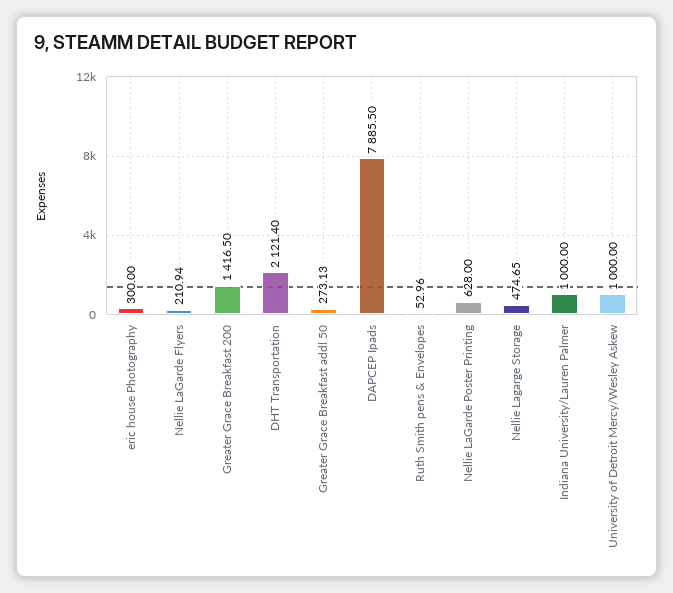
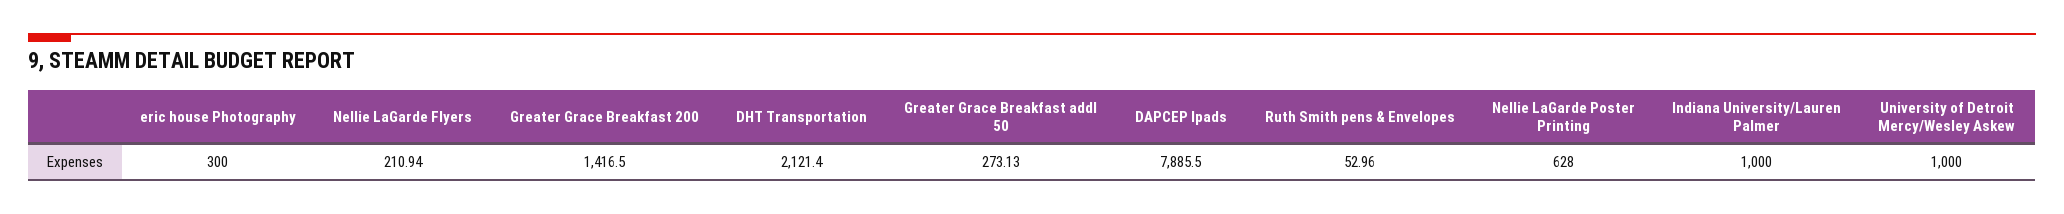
  {
    "eric house Photography": 300,
    "Nellie LaGarde Flyers": 210.94,
    "Greater Grace Breakfast 200": 1416.5,
    "DHT Transportation": 2121.4,
    "Greater Grace Breakfast addl 50": 273.13,
    "DAPCEP Ipads": 7885.5,
    "Ruth Smith pens & Envelopes": 52.96,
    "Nellie LaGarde Poster Printing": 628,
-   "Nellie Lagarge Storage": 474.65,
    "Indiana University/Lauren Palmer": 1000,
    "University of Detroit Mercy/Wesley Askew": 1000
  }

